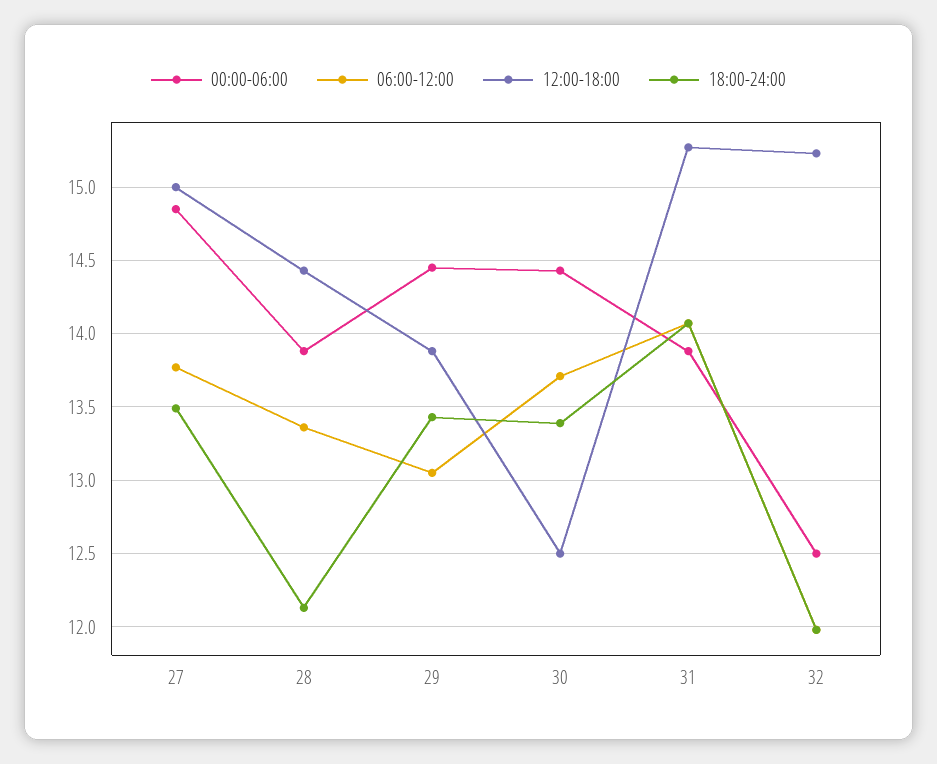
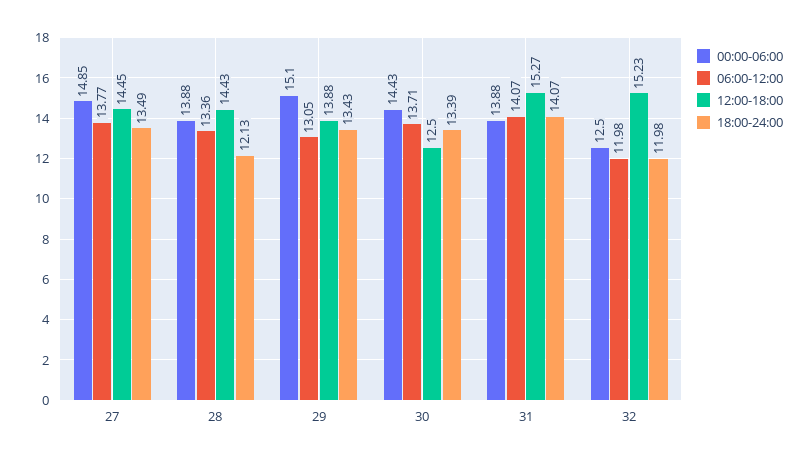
  {
    "00:00-06:00": {
      "27": 14.85,
      "28": 13.88,
-     "29": 14.45,
+     "29": 15.1,
      "30": 14.43,
      "31": 13.88,
      "32": 12.5
    },
    "06:00-12:00": {
      "27": 13.77,
      "28": 13.36,
      "29": 13.05,
      "30": 13.71,
      "31": 14.07,
      "32": 11.98
    },
    "12:00-18:00": {
-     "27": 15,
+     "27": 14.45,
      "28": 14.43,
      "29": 13.88,
      "30": 12.5,
      "31": 15.27,
      "32": 15.23
    },
    "18:00-24:00": {
      "27": 13.49,
      "28": 12.13,
      "29": 13.43,
      "30": 13.39,
      "31": 14.07,
      "32": 11.98
    }
  }

